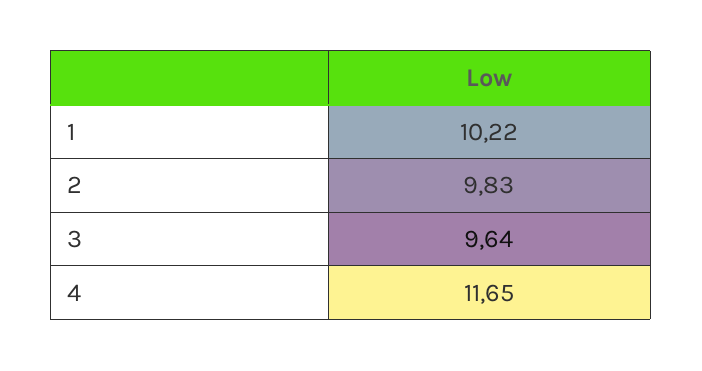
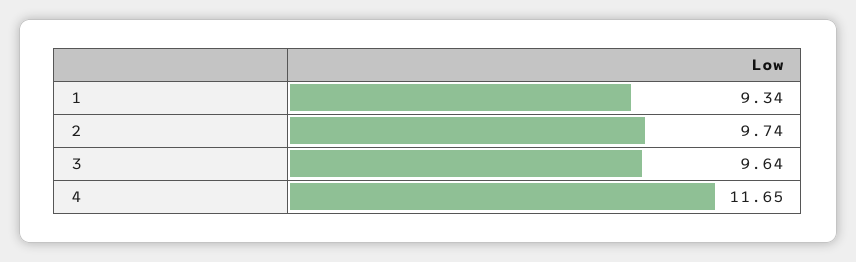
  {
-   "1": 10.22,
+   "1": 9.34,
-   "2": 9.83,
+   "2": 9.74,
    "3": 9.64,
    "4": 11.65
  }

